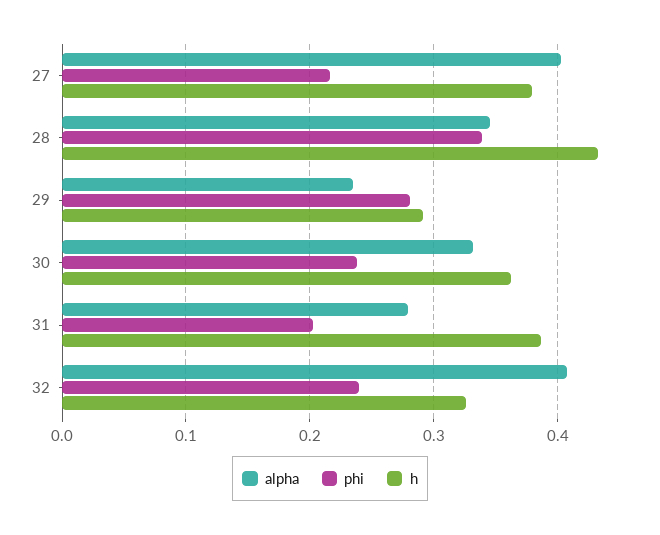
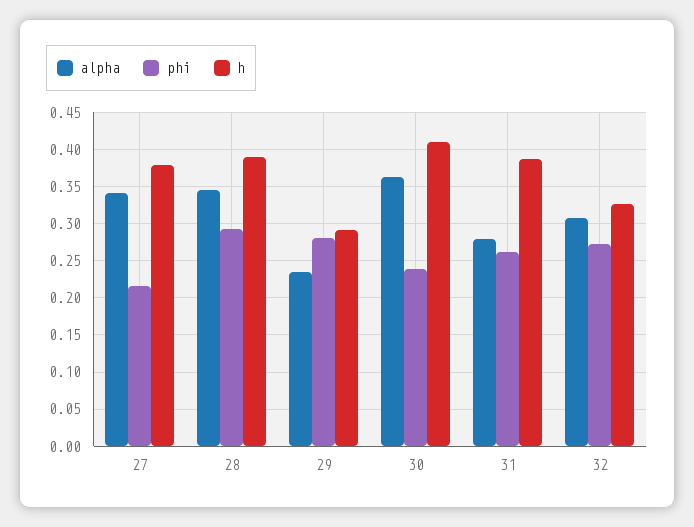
  {
    "alpha": {
-     "27": 0.4,
+     "27": 0.34,
      "28": 0.35,
      "29": 0.24,
-     "30": 0.33,
+     "30": 0.36,
      "31": 0.28,
-     "32": 0.41
+     "32": 0.31
    },
    "phi": {
      "27": 0.22,
-     "28": 0.34,
+     "28": 0.29,
      "29": 0.28,
      "30": 0.24,
-     "31": 0.2,
+     "31": 0.26,
-     "32": 0.24
+     "32": 0.27
    },
    "h": {
      "27": 0.38,
-     "28": 0.43,
+     "28": 0.39,
      "29": 0.29,
-     "30": 0.36,
+     "30": 0.41,
      "31": 0.39,
      "32": 0.33
    }
  }

